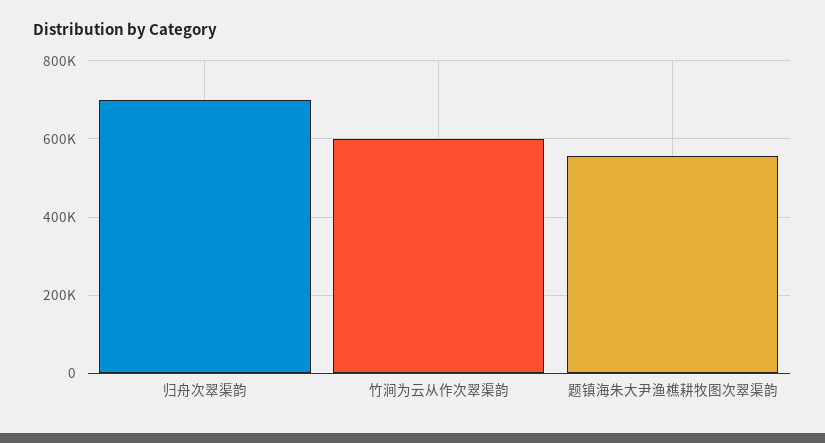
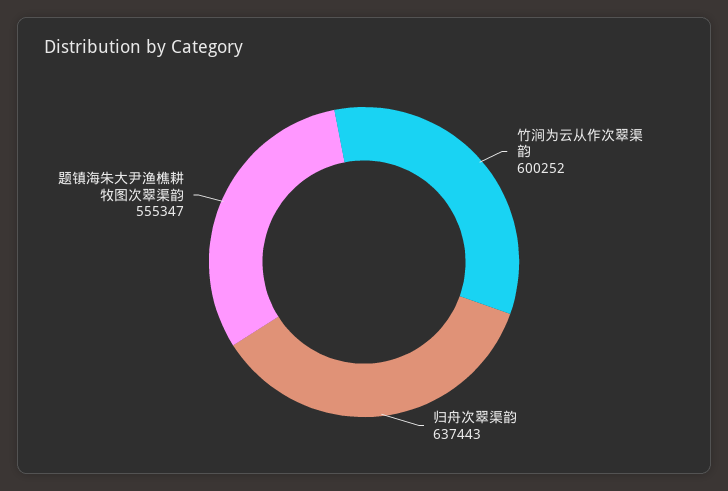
  {
-   "归舟次翠渠韵": 700000,
+   "归舟次翠渠韵": 637443,
    "竹涧为云从作次翠渠韵": 600252,
    "题镇海朱大尹渔樵耕牧图次翠渠韵": 555347
  }

